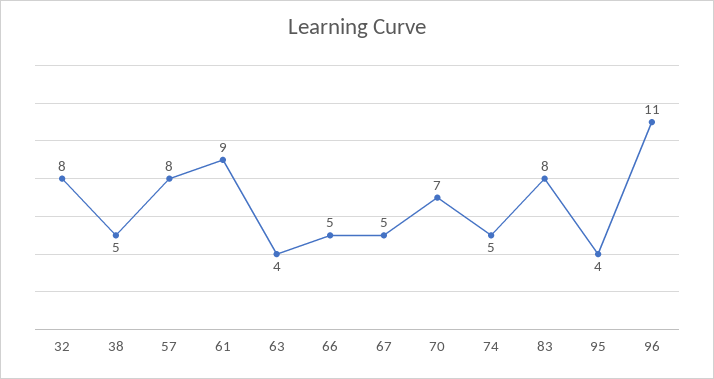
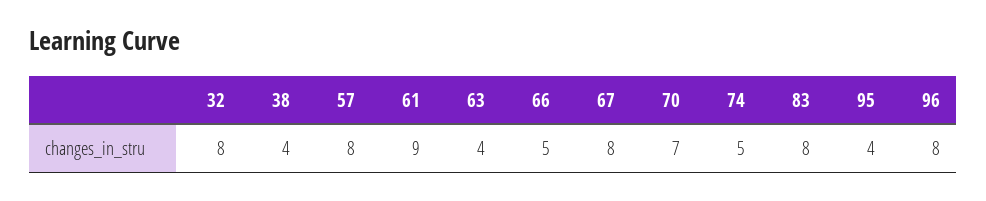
  {
    "32": 8,
-   "38": 5,
+   "38": 4,
    "57": 8,
    "61": 9,
    "63": 4,
    "66": 5,
-   "67": 5,
+   "67": 8,
    "70": 7,
    "74": 5,
    "83": 8,
    "95": 4,
-   "96": 11
+   "96": 8
  }

